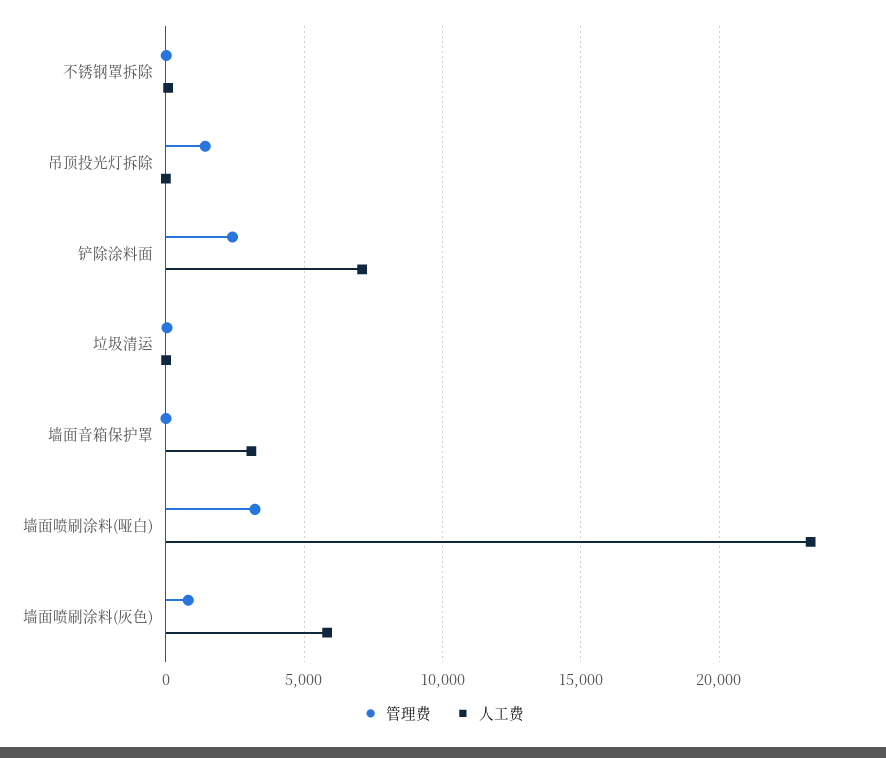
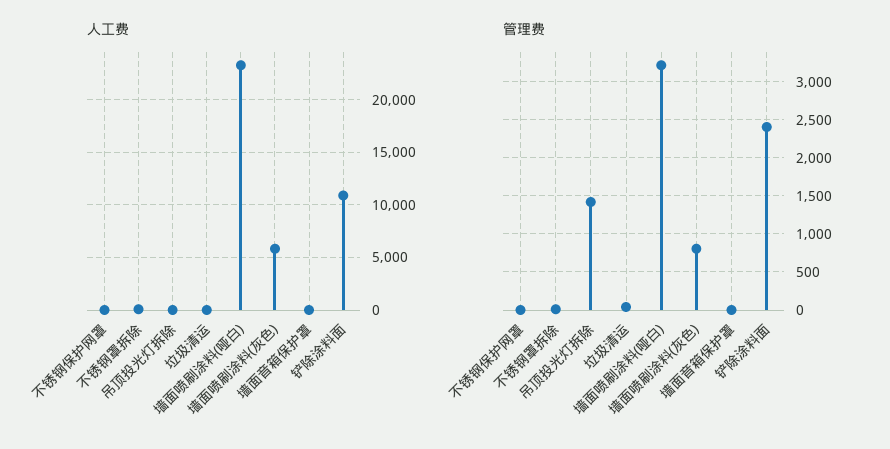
  {
    "管理费": {
      "不锈钢罩拆除": 0,
      "吊顶投光灯拆除": 1400,
      "铲除涂料面": 2400,
      "垃圾清运": 0,
      "墙面音箱保护罩": 0,
      "墙面喷刷涂料(哑白)": 3200,
-     "墙面喷刷涂料(灰色)": 800
+     "墙面喷刷涂料(灰色)": 800,
+     "不锈钢保护网罩": 0
    },
    "人工费": {
      "不锈钢罩拆除": 0,
      "吊顶投光灯拆除": 0,
-     "铲除涂料面": 7000,
+     "铲除涂料面": 11000,
      "垃圾清运": 0,
-     "墙面音箱保护罩": 3000,
+     "墙面音箱保护罩": 0,
      "墙面喷刷涂料(哑白)": 23500,
-     "墙面喷刷涂料(灰色)": 6000
+     "墙面喷刷涂料(灰色)": 6000,
+     "不锈钢保护网罩": 0
    }
  }

